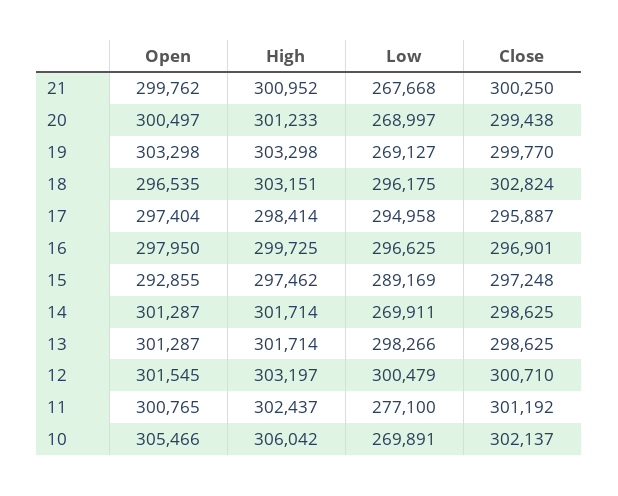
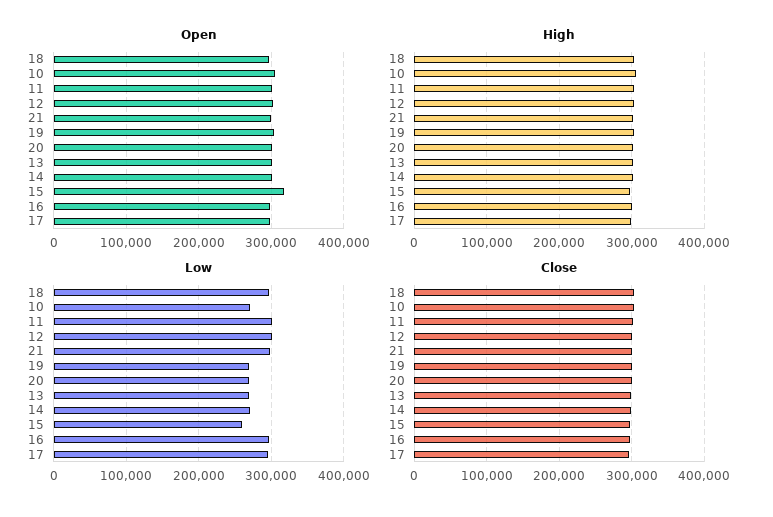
  {
    "Open": {
      "21": 299762,
      "20": 300497,
      "19": 303298,
      "18": 296535,
      "17": 297404,
      "16": 297950,
-     "15": 292855,
+     "15": 320000,
      "14": 301287,
      "13": 301287,
      "12": 301545,
      "11": 300765,
      "10": 305466
    },
    "High": {
      "21": 300952,
      "20": 301233,
      "19": 303298,
      "18": 303151,
      "17": 298414,
      "16": 299725,
      "15": 297462,
      "14": 301714,
      "13": 301714,
      "12": 303197,
      "11": 302437,
      "10": 306042
    },
    "Low": {
-     "21": 267668,
+     "21": 300000,
      "20": 268997,
      "19": 269127,
      "18": 296175,
      "17": 294958,
      "16": 296625,
-     "15": 289169,
+     "15": 260000,
      "14": 269911,
-     "13": 298266,
+     "13": 270000,
      "12": 300479,
-     "11": 277100,
+     "11": 300000,
      "10": 269891
    },
    "Close": {
      "21": 300250,
      "20": 299438,
      "19": 299770,
      "18": 302824,
      "17": 295887,
      "16": 296901,
      "15": 297248,
      "14": 298625,
      "13": 298625,
      "12": 300710,
      "11": 301192,
      "10": 302137
    }
  }

